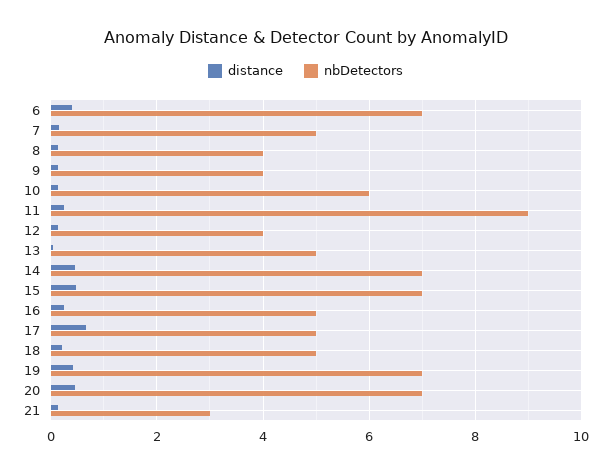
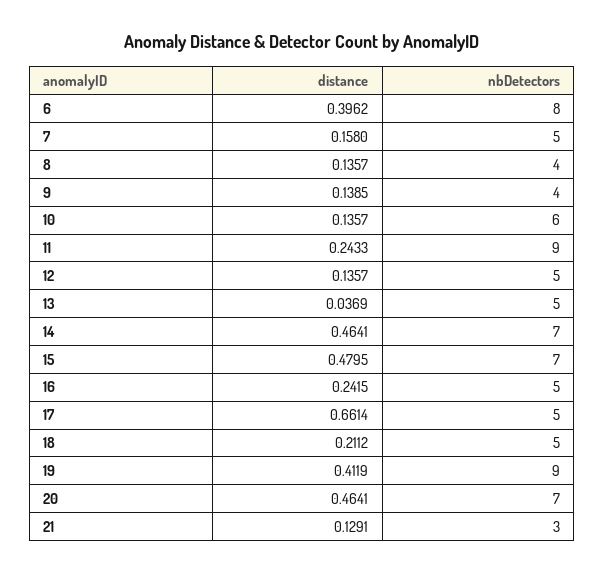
  {
    "distance": {
      "6": 0.3962,
      "7": 0.158,
      "8": 0.1357,
      "9": 0.1385,
      "10": 0.1357,
      "11": 0.2433,
      "12": 0.1357,
      "13": 0.0369,
      "14": 0.4641,
      "15": 0.4795,
      "16": 0.2415,
      "17": 0.6614,
      "18": 0.2112,
      "19": 0.4119,
      "20": 0.4641,
      "21": 0.1291
    },
    "nbDetectors": {
-     "6": 7,
+     "6": 8,
      "7": 5,
      "8": 4,
      "9": 4,
      "10": 6,
      "11": 9,
-     "12": 4,
+     "12": 5,
      "13": 5,
      "14": 7,
      "15": 7,
      "16": 5,
      "17": 5,
      "18": 5,
-     "19": 7,
+     "19": 9,
      "20": 7,
      "21": 3
    }
  }

